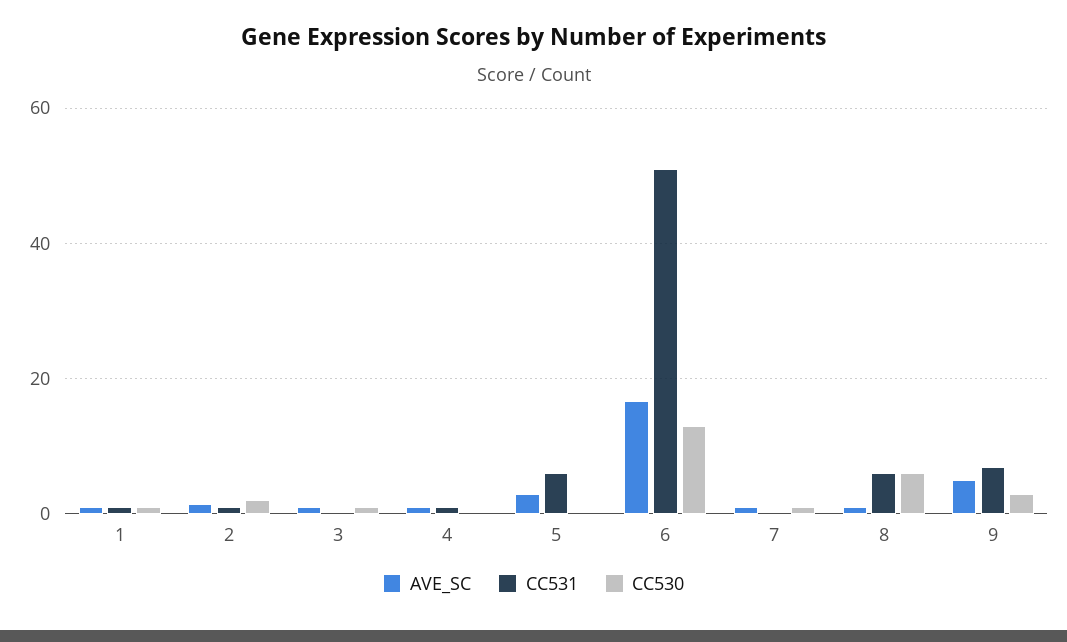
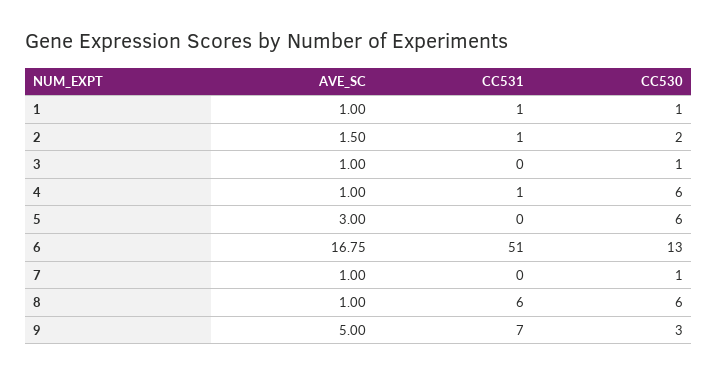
  {
    "AVE_SC": {
      "1": 1,
      "2": 1.5,
      "3": 1,
      "4": 1,
      "5": 3,
      "6": 16.75,
      "7": 1,
      "8": 1,
      "9": 5
    },
    "CC531": {
      "1": 1,
      "2": 1,
      "3": 0,
      "4": 1,
-     "5": 6,
+     "5": 0,
      "6": 51,
      "7": 0,
      "8": 6,
      "9": 7
    },
    "CC530": {
      "1": 1,
      "2": 2,
      "3": 1,
-     "4": 0,
+     "4": 6,
-     "5": 0,
+     "5": 6,
      "6": 13,
      "7": 1,
      "8": 6,
      "9": 3
    }
  }

